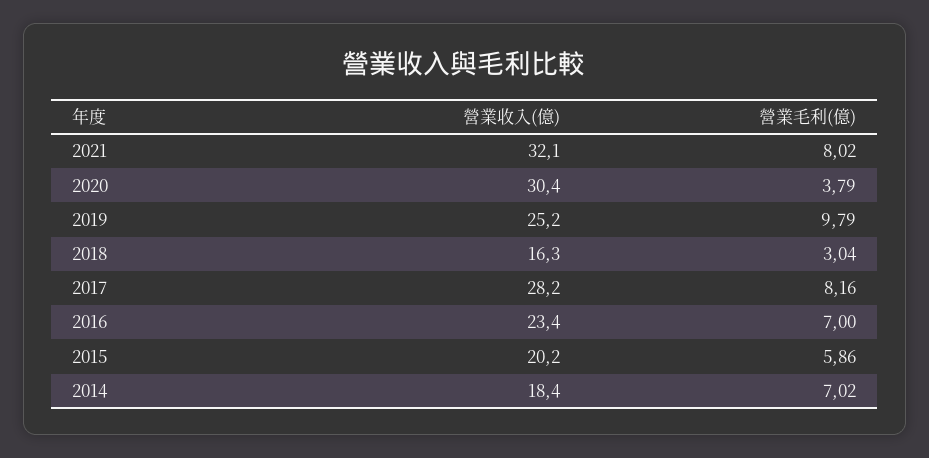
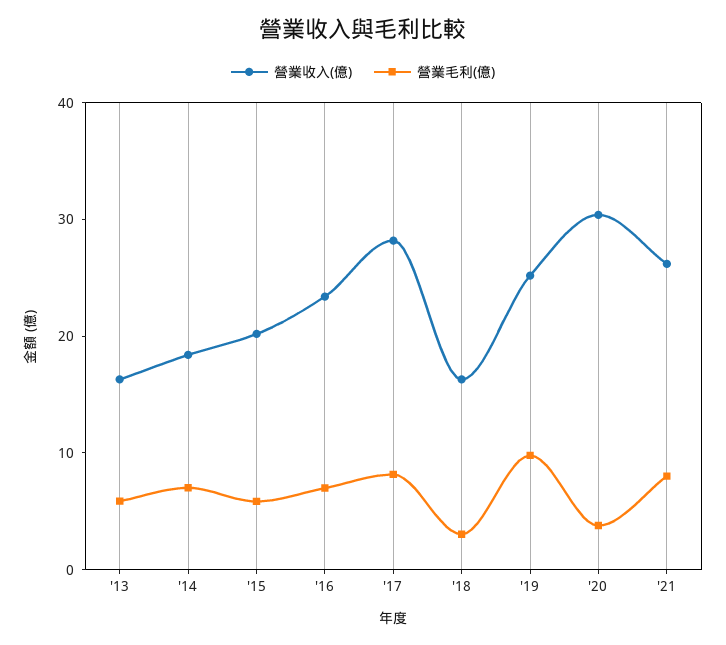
  {
    "營業收入(億)": {
-     "2021": 32.1,
+     "2021": 26,
      "2020": 30.4,
      "2019": 25.2,
      "2018": 16.3,
      "2017": 28.2,
      "2016": 23.4,
      "2015": 20.2,
-     "2014": 18.4
+     "2014": 18.4,
+     "'13": 16
    },
    "營業毛利(億)": {
      "2021": 8.02,
      "2020": 3.79,
      "2019": 9.79,
      "2018": 3.04,
      "2017": 8.16,
      "2016": 7,
      "2015": 5.86,
-     "2014": 7.02
+     "2014": 7.02,
+     "'13": 6
    }
  }

